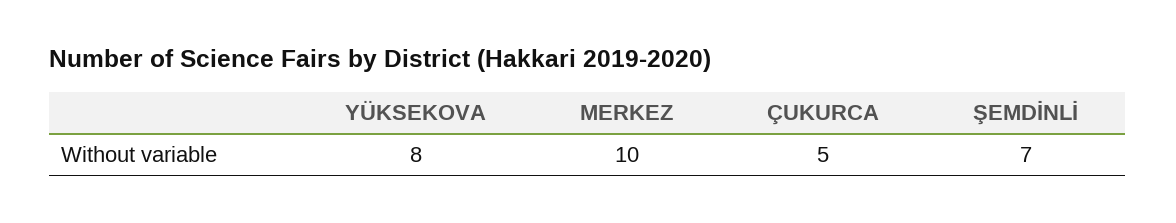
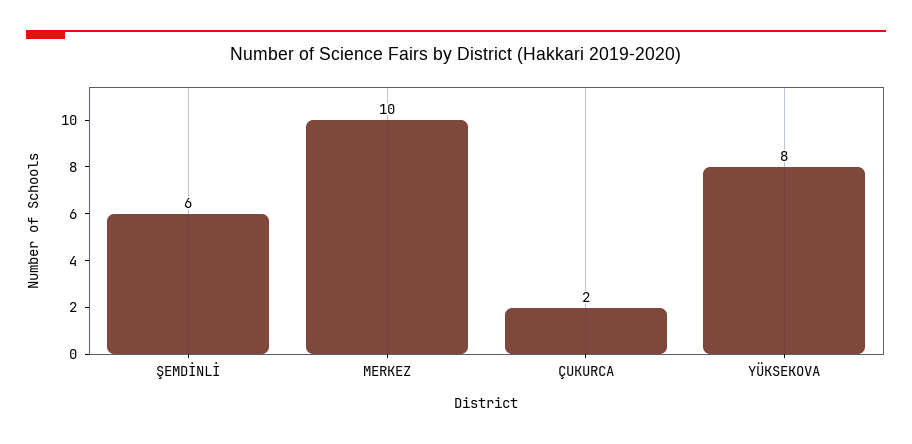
  {
    "YÜKSEKOVA": 8,
    "MERKEZ": 10,
-   "ÇUKURCA": 5,
+   "ÇUKURCA": 2,
-   "ŞEMDİNLİ": 7
+   "ŞEMDİNLİ": 6
  }

